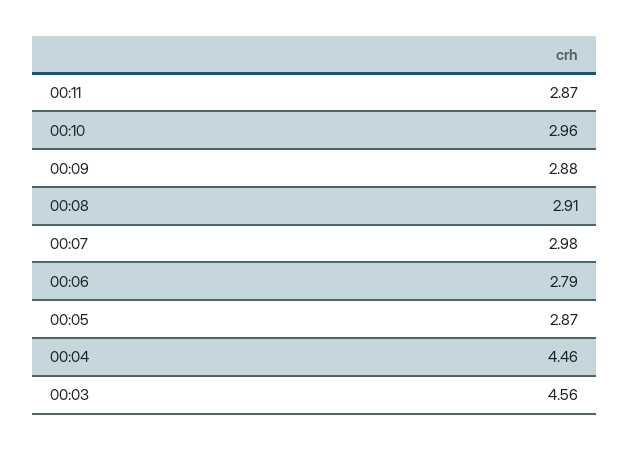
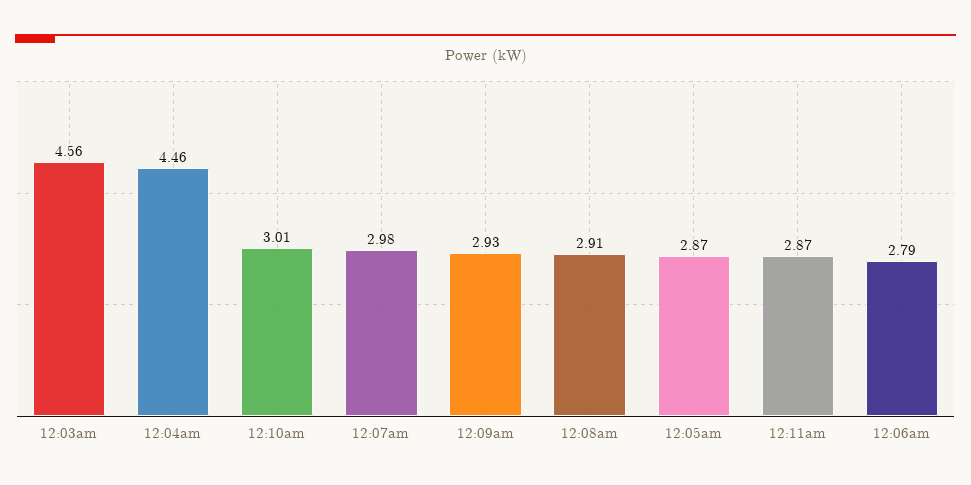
  {
    "00:11": 2.87,
-   "00:10": 2.96,
+   "00:10": 3.01,
-   "00:09": 2.88,
+   "00:09": 2.93,
    "00:08": 2.91,
    "00:07": 2.98,
    "00:06": 2.79,
    "00:05": 2.87,
    "00:04": 4.46,
    "00:03": 4.56
  }

